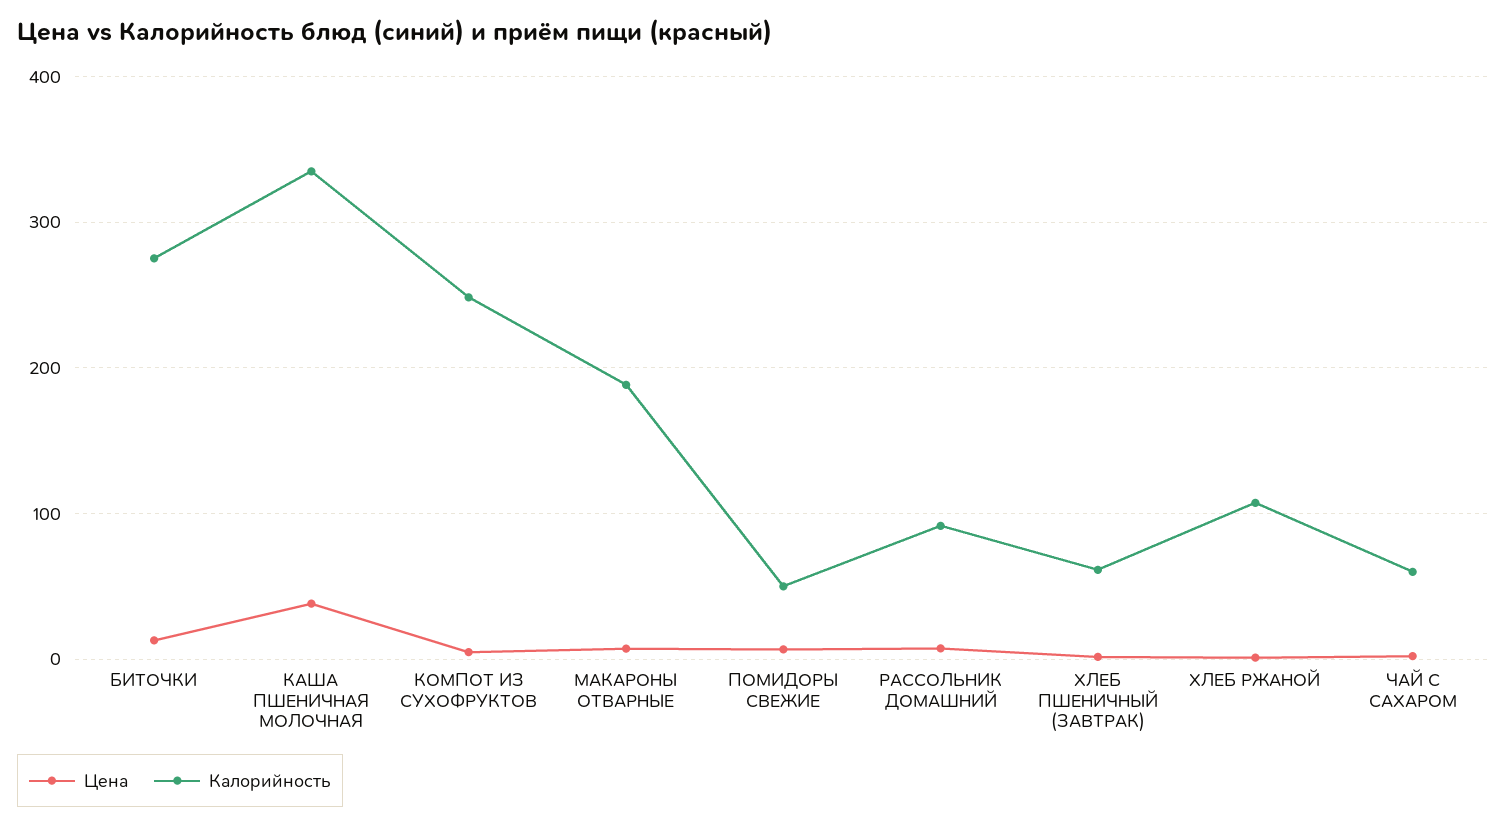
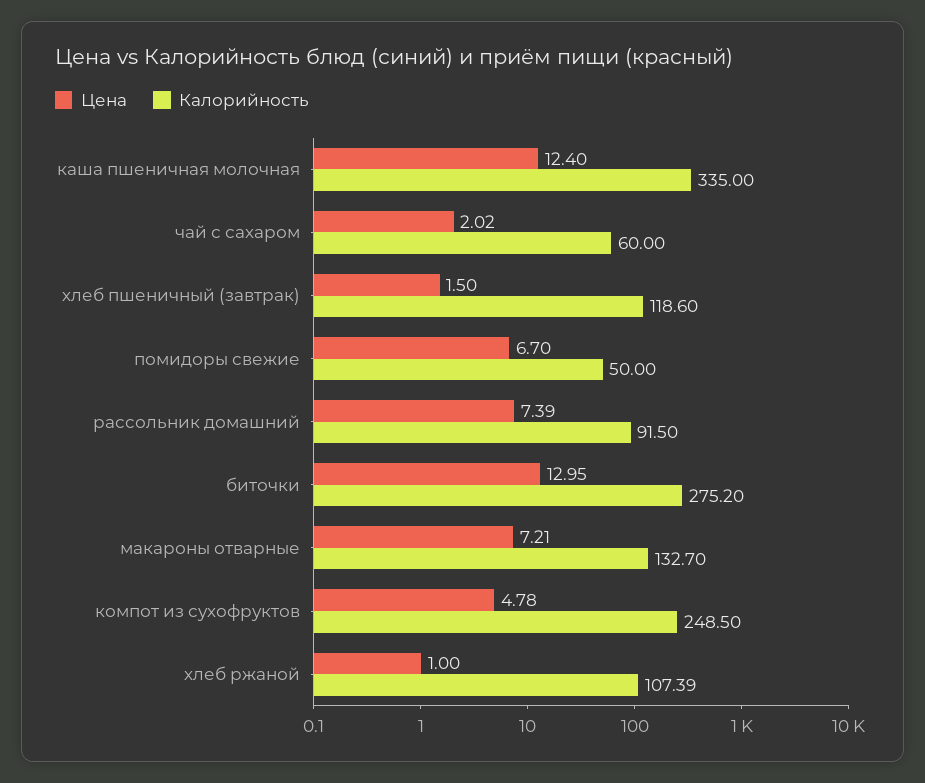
  {
    "Цена": {
      "БИТОЧКИ": 12.95,
-     "КАША ПШЕНИЧНАЯ МОЛОЧНАЯ": 40,
+     "КАША ПШЕНИЧНАЯ МОЛОЧНАЯ": 12.4,
      "КОМПОТ ИЗ СУХОФРУКТОВ": 4.78,
      "МАКАРОНЫ ОТВАРНЫЕ": 7.21,
      "ПОМИДОРЫ СВЕЖИЕ": 6.7,
      "РАССОЛЬНИК ДОМАШНИЙ": 7.39,
      "ХЛЕБ ПШЕНИЧНЫЙ (ЗАВТРАК)": 1.5,
      "ХЛЕБ РЖАНОЙ": 1,
      "ЧАЙ С САХАРОМ": 2.02
    },
    "Калорийность": {
      "БИТОЧКИ": 275.2,
      "КАША ПШЕНИЧНАЯ МОЛОЧНАЯ": 335,
      "КОМПОТ ИЗ СУХОФРУКТОВ": 248.5,
-     "МАКАРОНЫ ОТВАРНЫЕ": 190,
+     "МАКАРОНЫ ОТВАРНЫЕ": 132.7,
      "ПОМИДОРЫ СВЕЖИЕ": 50,
      "РАССОЛЬНИК ДОМАШНИЙ": 91.5,
-     "ХЛЕБ ПШЕНИЧНЫЙ (ЗАВТРАК)": 60,
+     "ХЛЕБ ПШЕНИЧНЫЙ (ЗАВТРАК)": 118.6,
      "ХЛЕБ РЖАНОЙ": 107.39,
      "ЧАЙ С САХАРОМ": 60
    }
  }

